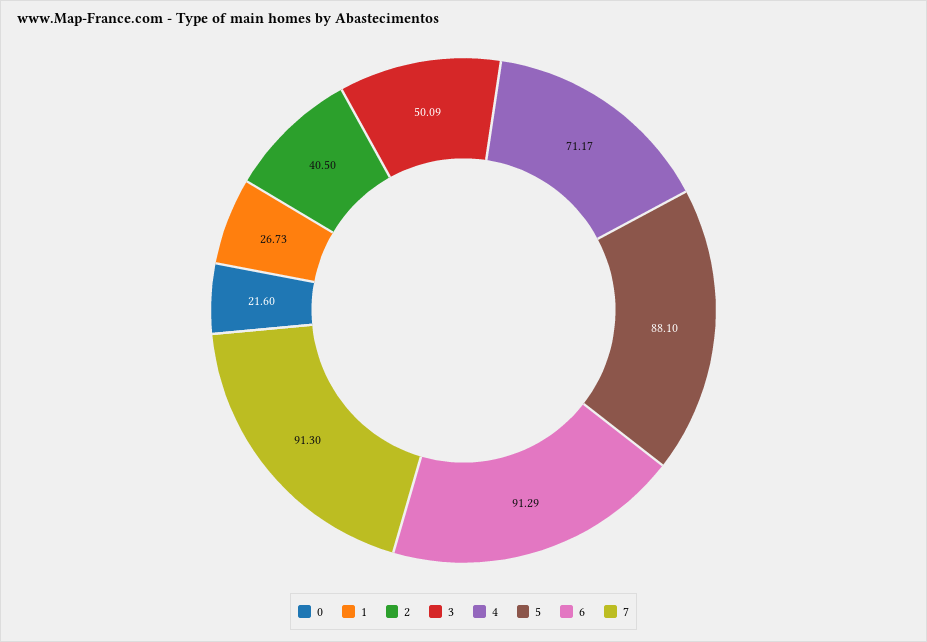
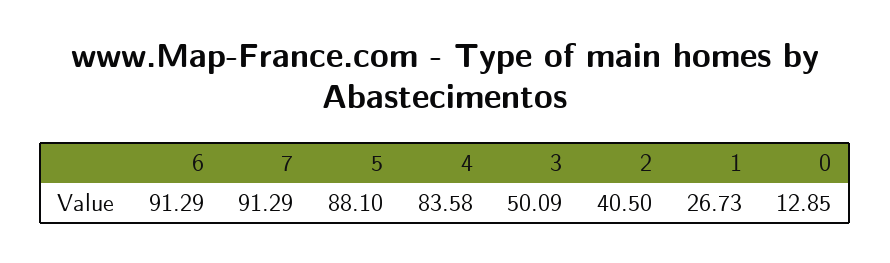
  {
-   "0": 21.6,
+   "0": 12.85,
    "1": 26.73,
    "2": 40.5,
    "3": 50.09,
-   "4": 71.17,
+   "4": 83.58,
    "5": 88.1,
    "6": 91.29,
-   "7": 91.3
+   "7": 91.29
  }

